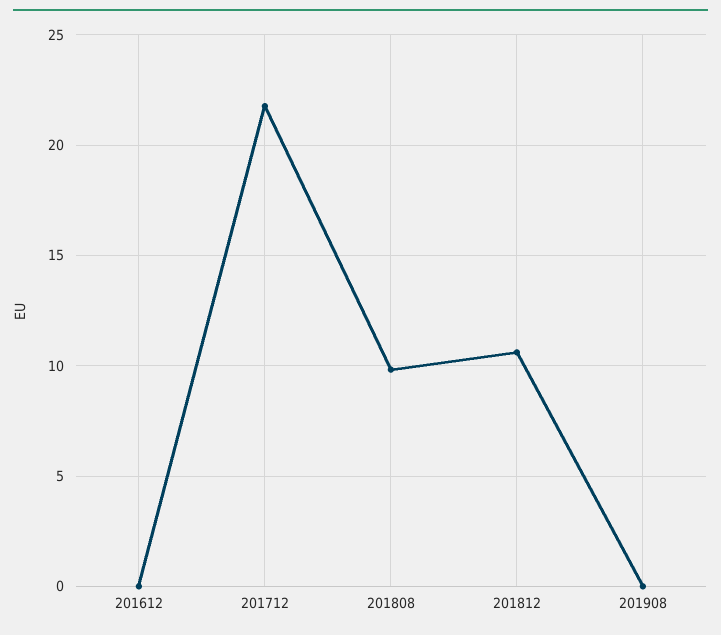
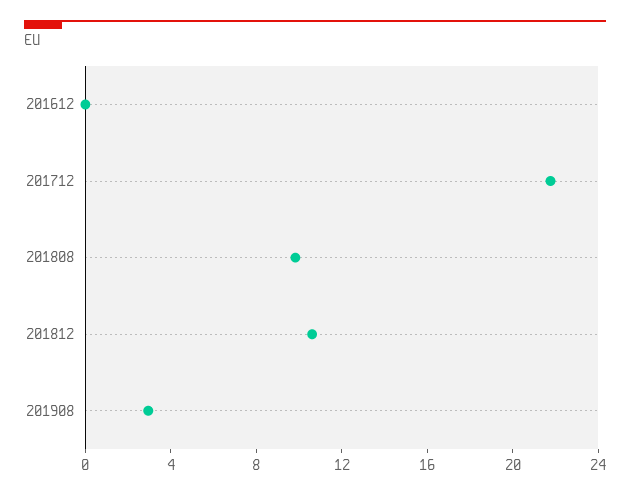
  {
    "201612": 0,
    "201712": 22,
    "201808": 10,
    "201812": 10.5,
-   "201908": 0
+   "201908": 3
  }

